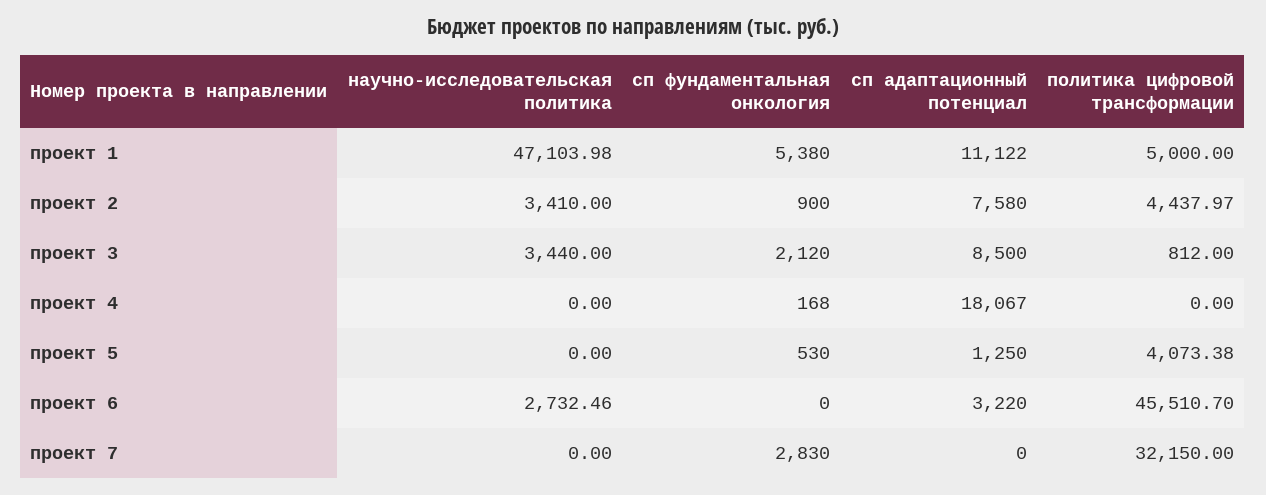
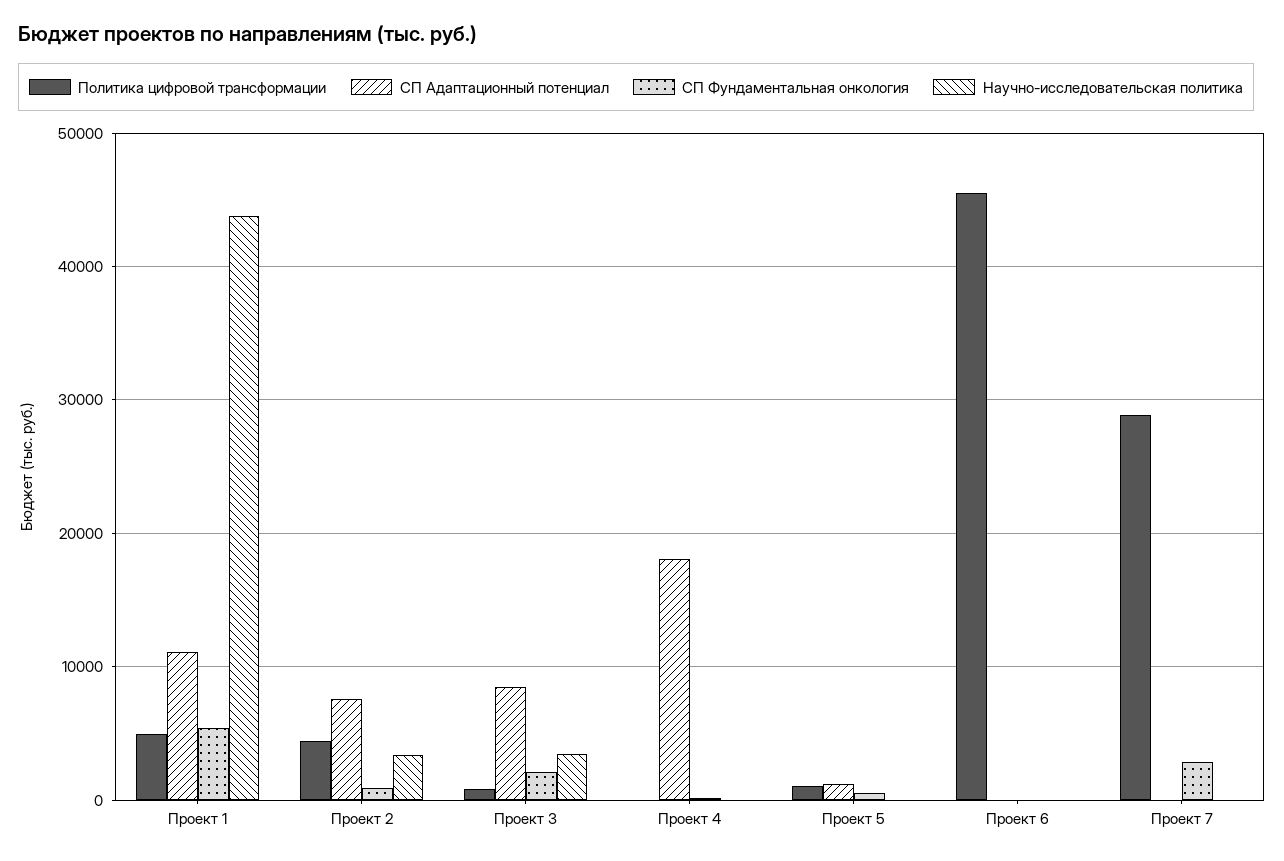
  {
    "научно-исследовательская политика": {
-     "проект 1": 47103.98,
+     "проект 1": 44000,
      "проект 2": 3410,
      "проект 3": 3440,
      "проект 4": 0,
      "проект 5": 0,
-     "проект 6": 2732.46,
+     "проект 6": 0,
      "проект 7": 0
    },
    "сп фундаментальная онкология": {
      "проект 1": 5380,
      "проект 2": 900,
      "проект 3": 2120,
      "проект 4": 168,
      "проект 5": 530,
      "проект 6": 0,
      "проект 7": 2830
    },
    "сп адаптационный потенциал": {
      "проект 1": 11122,
      "проект 2": 7580,
      "проект 3": 8500,
      "проект 4": 18067,
      "проект 5": 1250,
-     "проект 6": 3220,
+     "проект 6": 0,
      "проект 7": 0
    },
    "политика цифровой трансформации": {
      "проект 1": 5000,
      "проект 2": 4437.97,
      "проект 3": 812,
      "проект 4": 0,
-     "проект 5": 4073.38,
+     "проект 5": 1000,
      "проект 6": 45510.7,
-     "проект 7": 32150
+     "проект 7": 29000
    }
  }

